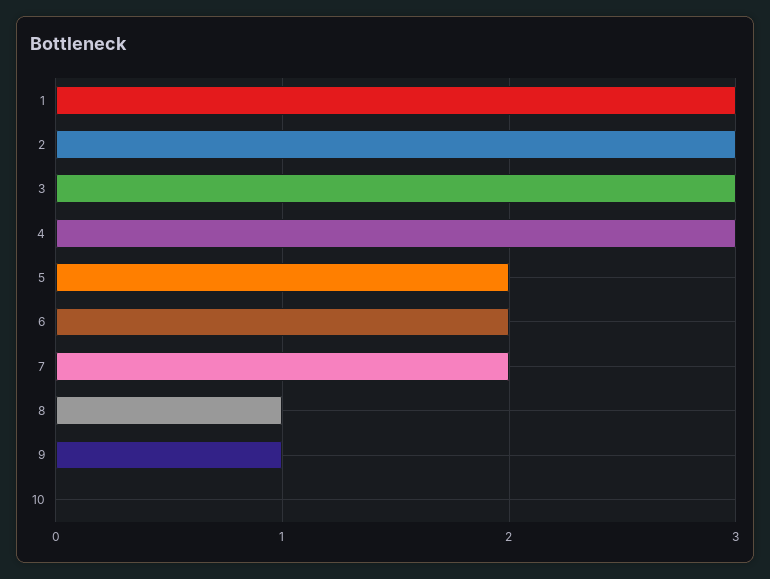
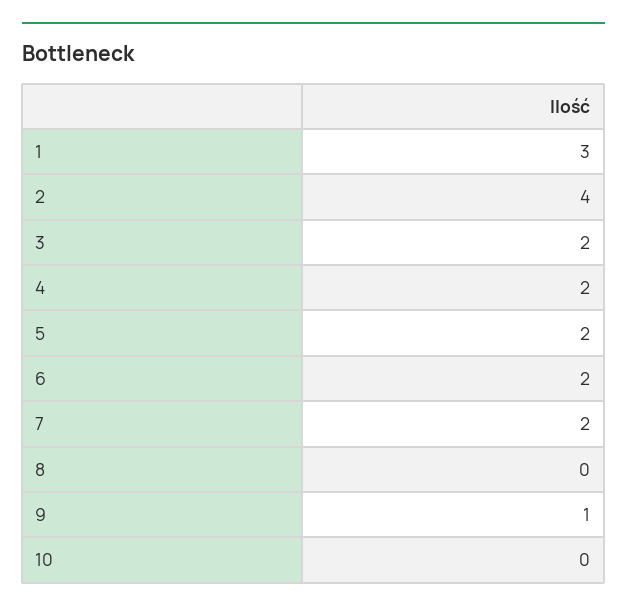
  {
    "1": 3,
-   "2": 3,
+   "2": 4,
-   "3": 3,
+   "3": 2,
-   "4": 3,
+   "4": 2,
    "5": 2,
    "6": 2,
    "7": 2,
-   "8": 1,
+   "8": 0,
    "9": 1,
    "10": 0
  }

